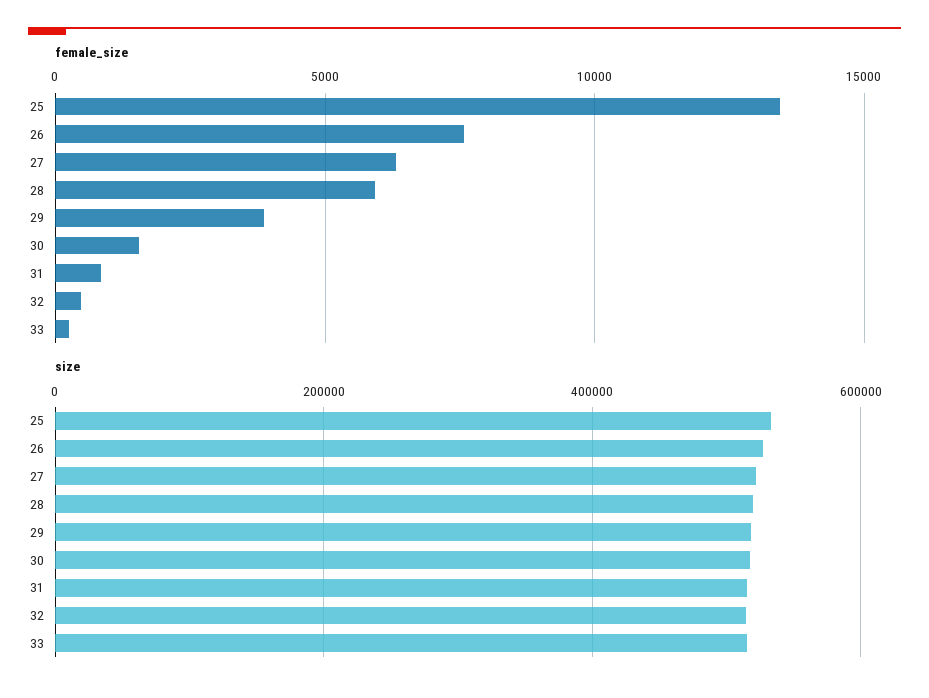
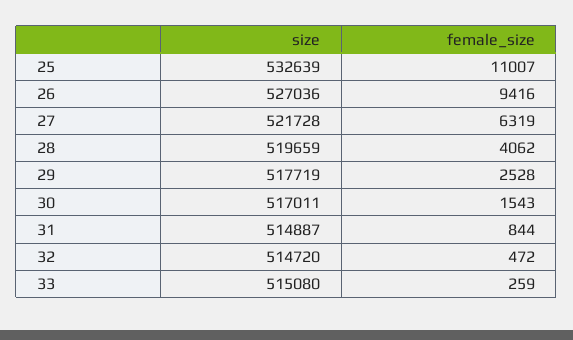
  {
    "female_size": {
-     "25": 13500,
+     "25": 11007,
-     "26": 7500,
+     "26": 9416,
      "27": 6319,
-     "28": 6000,
+     "28": 4062,
-     "29": 4000,
+     "29": 2528,
      "30": 1543,
      "31": 844,
      "32": 472,
      "33": 259
    },
    "size": {
      "25": 532639,
      "26": 527036,
      "27": 521728,
      "28": 519659,
      "29": 517719,
      "30": 517011,
      "31": 514887,
      "32": 514720,
      "33": 515080
    }
  }

